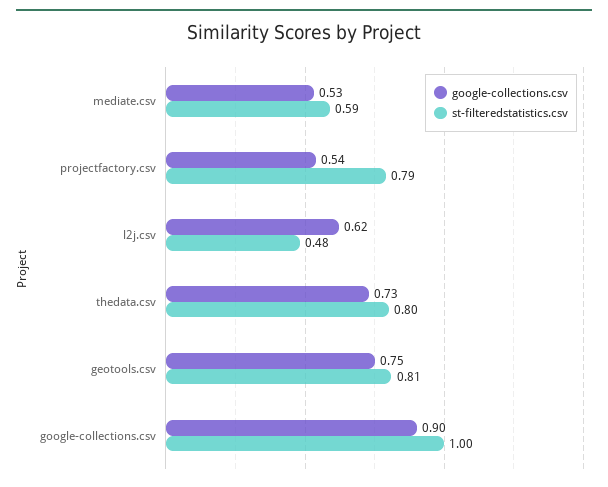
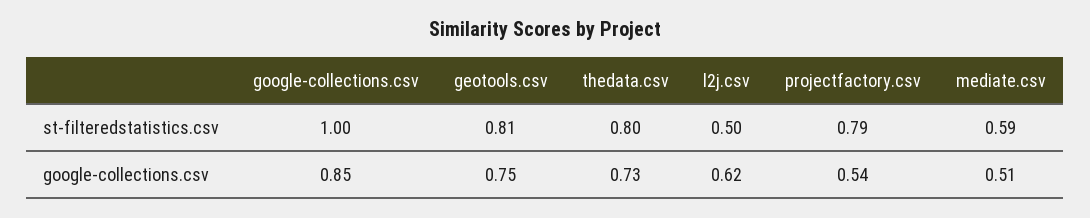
  {
    "google-collections.csv": {
-     "mediate.csv": 0.53,
+     "mediate.csv": 0.51,
      "projectfactory.csv": 0.54,
      "l2j.csv": 0.62,
      "thedata.csv": 0.73,
      "geotools.csv": 0.75,
-     "google-collections.csv": 0.9
+     "google-collections.csv": 0.85
    },
    "st-filteredstatistics.csv": {
      "mediate.csv": 0.59,
      "projectfactory.csv": 0.79,
-     "l2j.csv": 0.48,
+     "l2j.csv": 0.5,
      "thedata.csv": 0.8,
      "geotools.csv": 0.81,
      "google-collections.csv": 1
    }
  }

